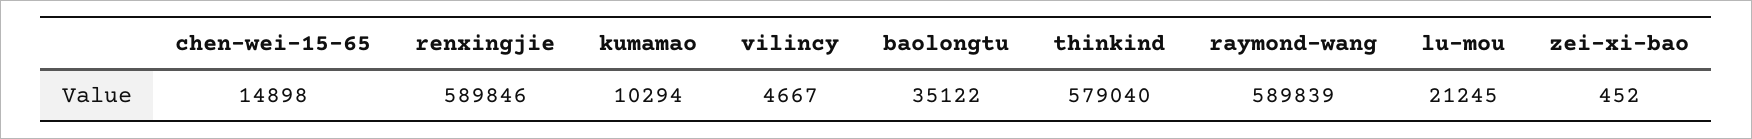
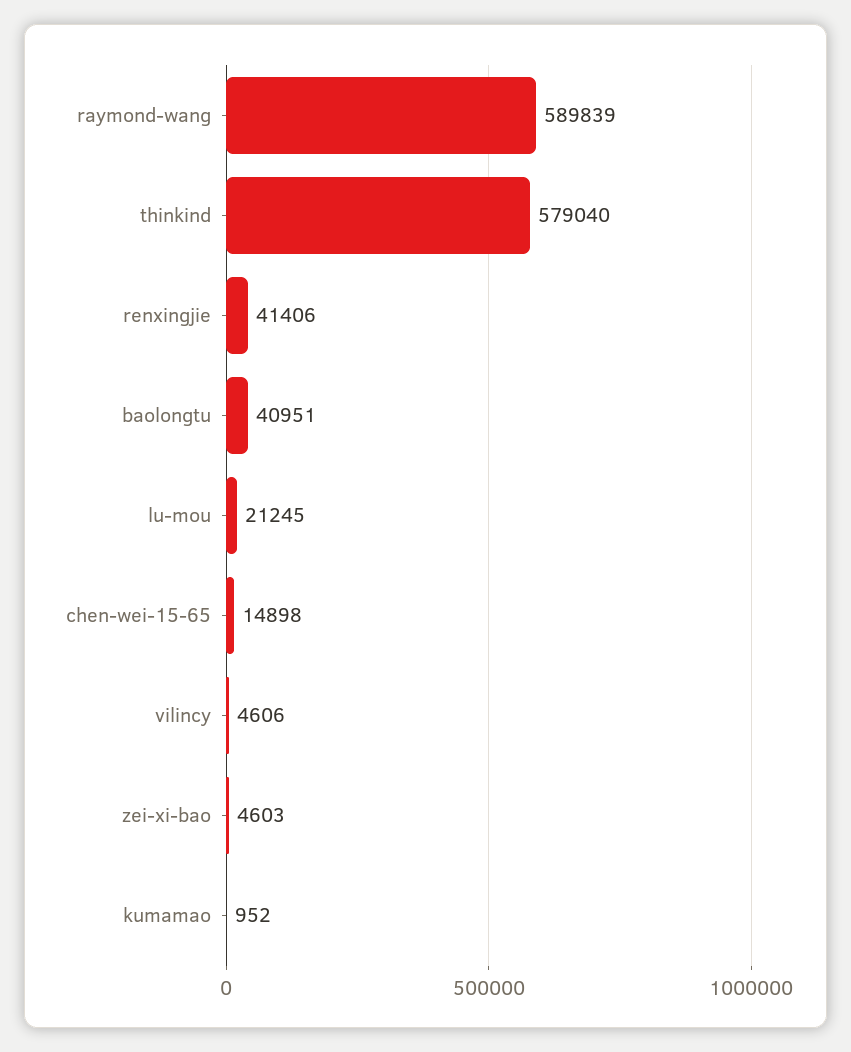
  {
    "chen-wei-15-65": 14898,
-   "renxingjie": 589846,
+   "renxingjie": 41406,
-   "kumamao": 10294,
+   "kumamao": 952,
-   "vilincy": 4667,
+   "vilincy": 4606,
-   "baolongtu": 35122,
+   "baolongtu": 40951,
    "thinkind": 579040,
    "raymond-wang": 589839,
    "lu-mou": 21245,
-   "zei-xi-bao": 452
+   "zei-xi-bao": 4603
  }

